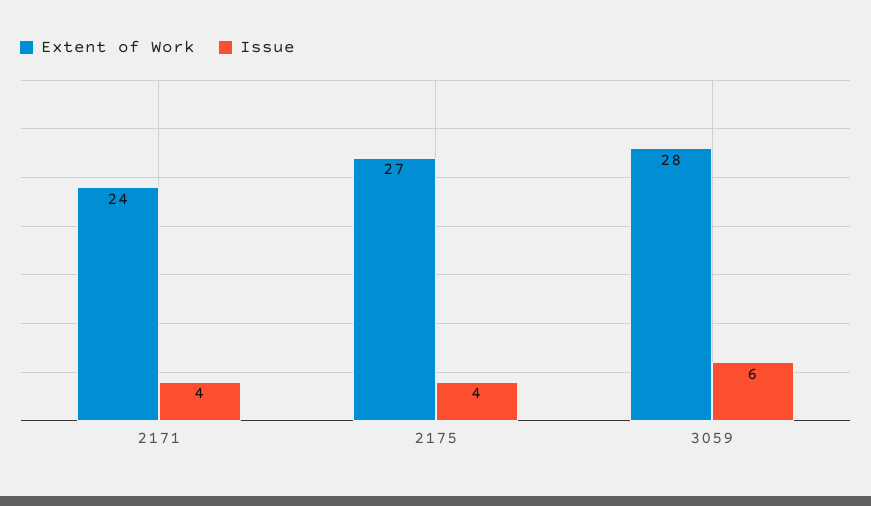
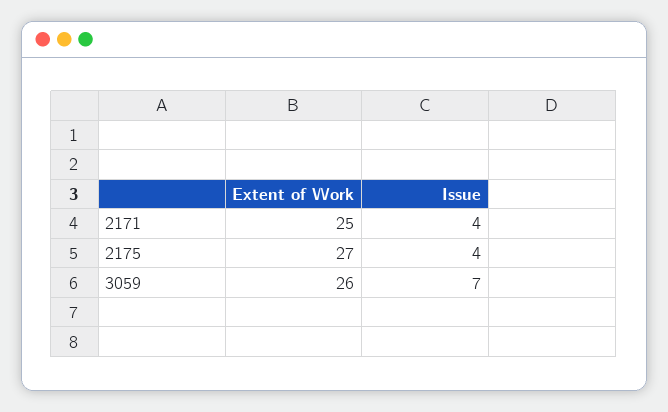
  {
    "Extent of Work": {
-     "2171": 24,
+     "2171": 25,
      "2175": 27,
-     "3059": 28
+     "3059": 26
    },
    "Issue": {
      "2171": 4,
      "2175": 4,
-     "3059": 6
+     "3059": 7
    }
  }

